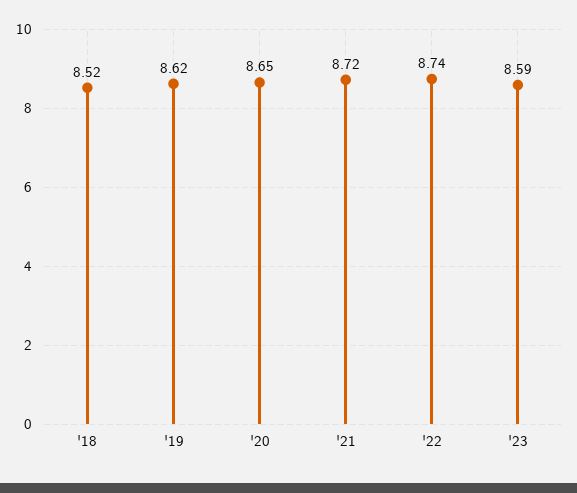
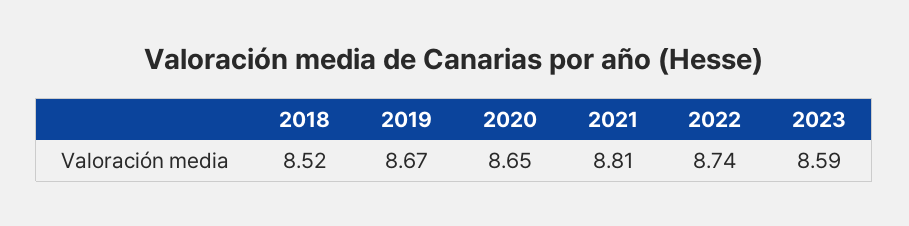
  {
    "'18": 8.52,
-   "'19": 8.62,
+   "'19": 8.67,
    "'20": 8.65,
-   "'21": 8.72,
+   "'21": 8.81,
    "'22": 8.74,
    "'23": 8.59
  }

